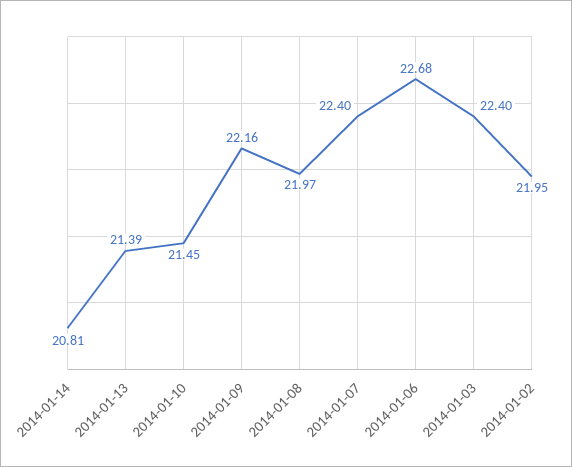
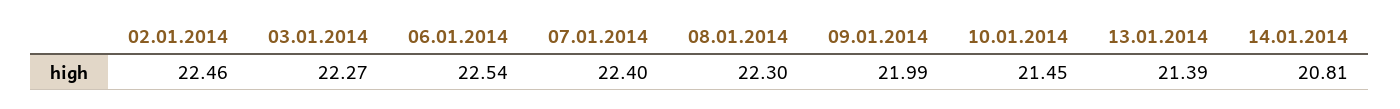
  {
    "2014-01-14": 20.81,
    "2014-01-13": 21.39,
    "2014-01-10": 21.45,
-   "2014-01-09": 22.16,
+   "2014-01-09": 21.99,
-   "2014-01-08": 21.97,
+   "2014-01-08": 22.3,
    "2014-01-07": 22.4,
-   "2014-01-06": 22.68,
+   "2014-01-06": 22.54,
-   "2014-01-03": 22.4,
+   "2014-01-03": 22.27,
-   "2014-01-02": 21.95
+   "2014-01-02": 22.46
  }

